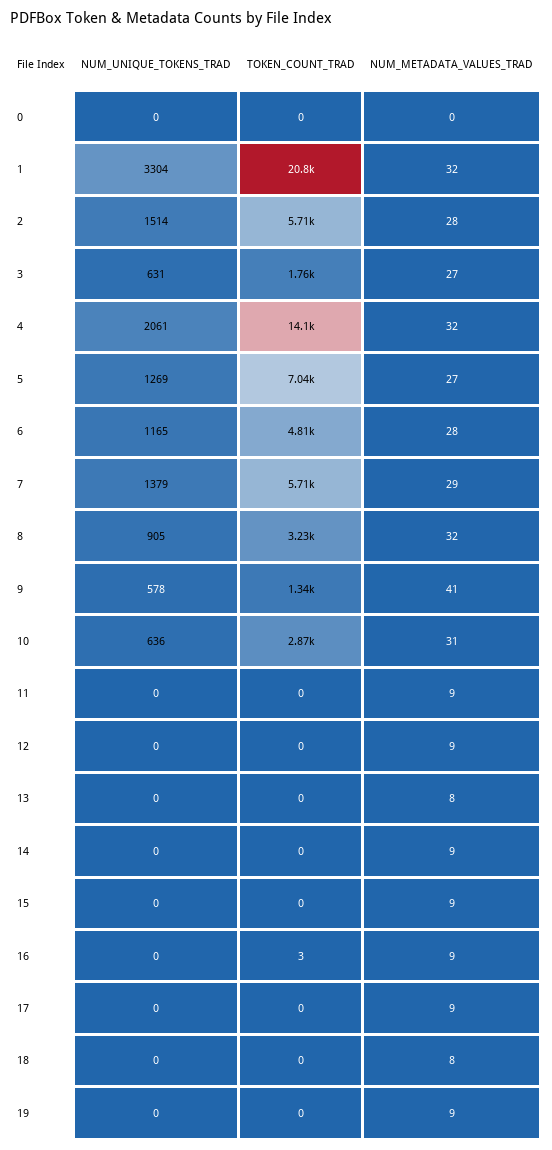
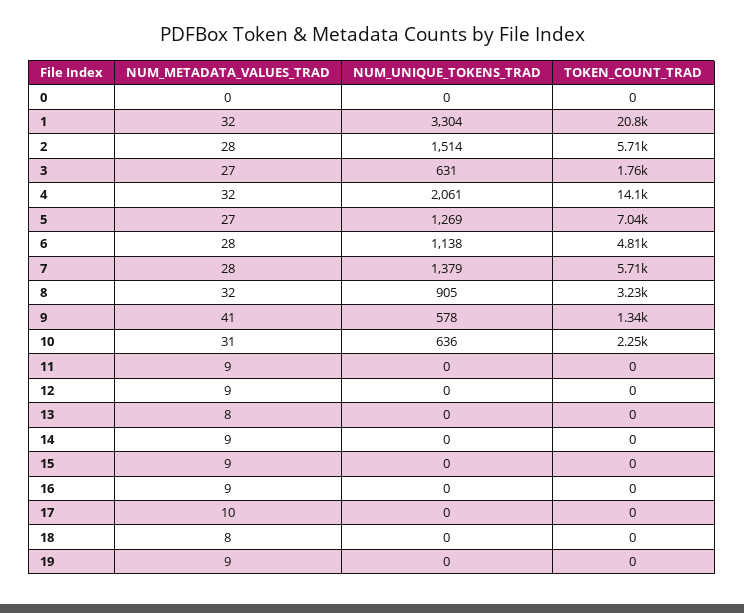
  {
    "NUM_UNIQUE_TOKENS_TRAD": {
      "0": 0,
      "1": 3304,
      "2": 1514,
      "3": 631,
      "4": 2061,
      "5": 1269,
-     "6": 1165,
+     "6": 1138,
      "7": 1379,
      "8": 905,
      "9": 578,
      "10": 636,
      "11": 0,
      "12": 0,
      "13": 0,
      "14": 0,
      "15": 0,
      "16": 0,
      "17": 0,
      "18": 0,
      "19": 0
    },
    "TOKEN_COUNT_TRAD": {
      "0": 0,
      "1": 20800,
      "2": 5710,
      "3": 1760,
      "4": 14100,
      "5": 7040,
      "6": 4810,
      "7": 5710,
      "8": 3230,
      "9": 1340,
-     "10": 2870,
+     "10": 2250,
      "11": 0,
      "12": 0,
      "13": 0,
      "14": 0,
      "15": 0,
-     "16": 3,
+     "16": 0,
      "17": 0,
      "18": 0,
      "19": 0
    },
    "NUM_METADATA_VALUES_TRAD": {
      "0": 0,
      "1": 32,
      "2": 28,
      "3": 27,
      "4": 32,
      "5": 27,
      "6": 28,
-     "7": 29,
+     "7": 28,
      "8": 32,
      "9": 41,
      "10": 31,
      "11": 9,
      "12": 9,
      "13": 8,
      "14": 9,
      "15": 9,
      "16": 9,
-     "17": 9,
+     "17": 10,
      "18": 8,
      "19": 9
    }
  }

